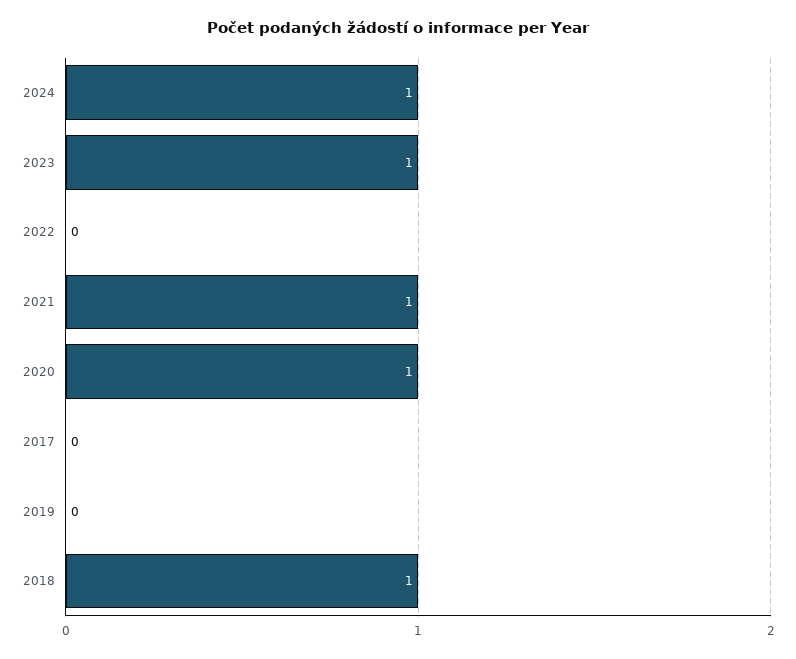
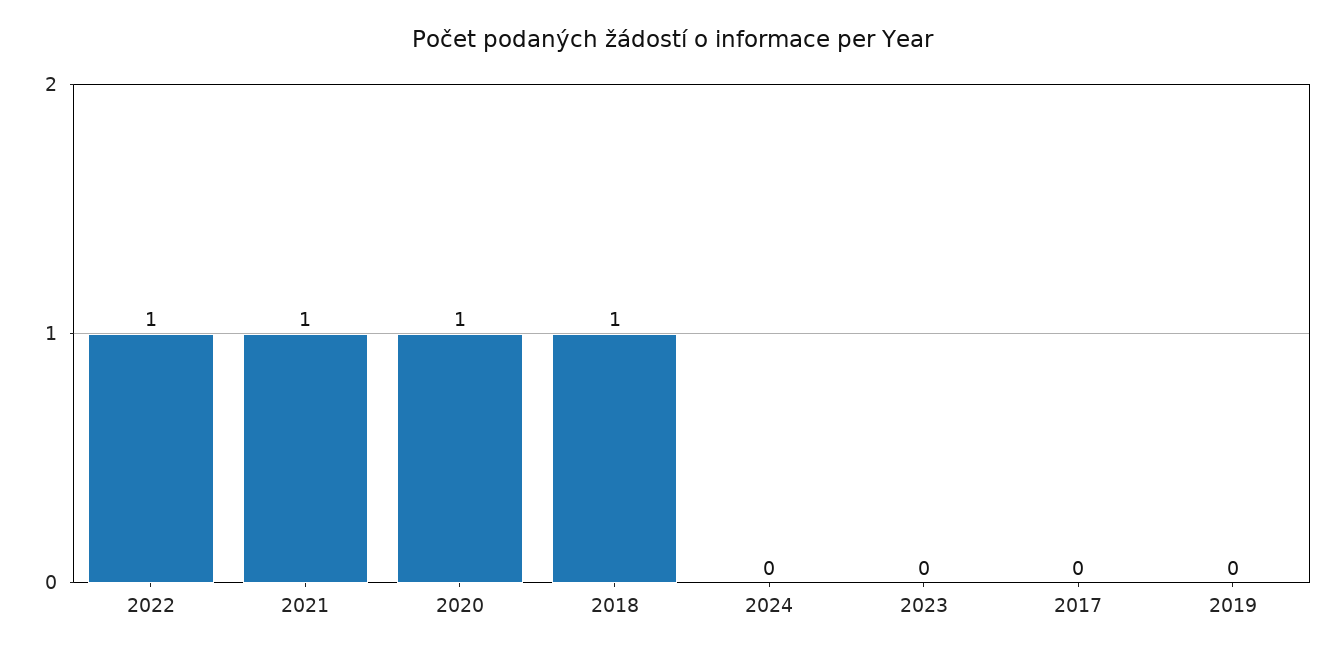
  {
-   "2024": 1,
+   "2024": 0,
-   "2023": 1,
+   "2023": 0,
-   "2022": 0,
+   "2022": 1,
    "2021": 1,
    "2020": 1,
    "2017": 0,
    "2019": 0,
    "2018": 1
  }

